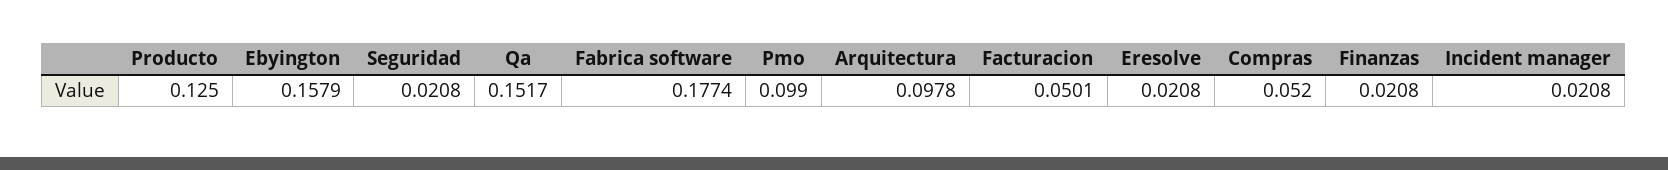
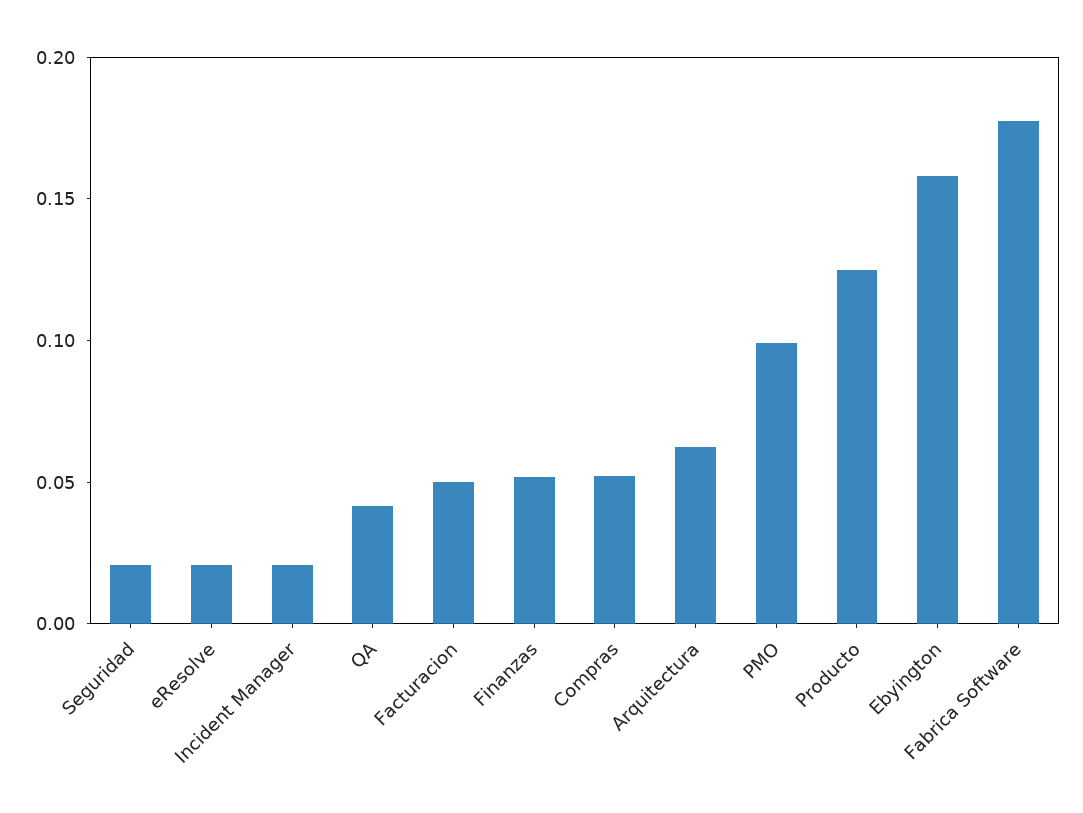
  {
    "Producto": 0.125,
    "Ebyington": 0.1579,
    "Seguridad": 0.0208,
-   "Qa": 0.1517,
+   "Qa": 0.04,
    "Fabrica software": 0.1774,
    "Pmo": 0.099,
-   "Arquitectura": 0.0978,
+   "Arquitectura": 0.06,
    "Facturacion": 0.0501,
    "Eresolve": 0.0208,
    "Compras": 0.052,
-   "Finanzas": 0.0208,
+   "Finanzas": 0.05,
    "Incident manager": 0.0208
  }

